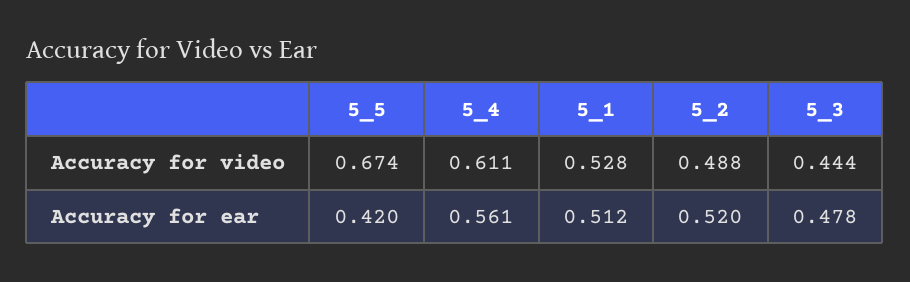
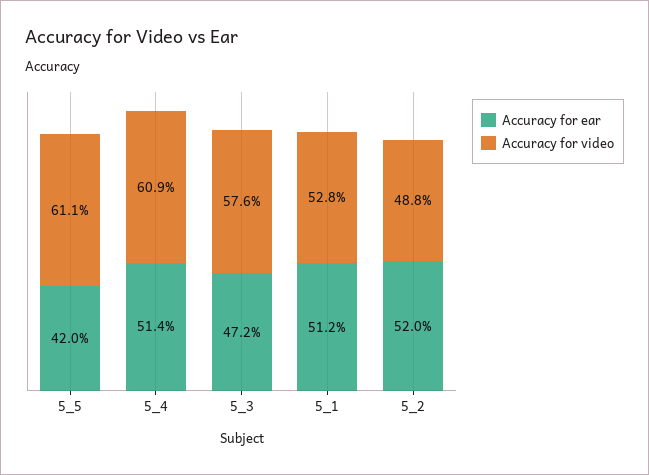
  {
    "Accuracy for video": {
-     "5_5": 0.674,
+     "5_5": 0.611,
-     "5_4": 0.611,
+     "5_4": 0.609,
      "5_1": 0.528,
      "5_2": 0.488,
-     "5_3": 0.444
+     "5_3": 0.576
    },
    "Accuracy for ear": {
      "5_5": 0.42,
-     "5_4": 0.561,
+     "5_4": 0.514,
      "5_1": 0.512,
      "5_2": 0.52,
-     "5_3": 0.478
+     "5_3": 0.472
    }
  }

